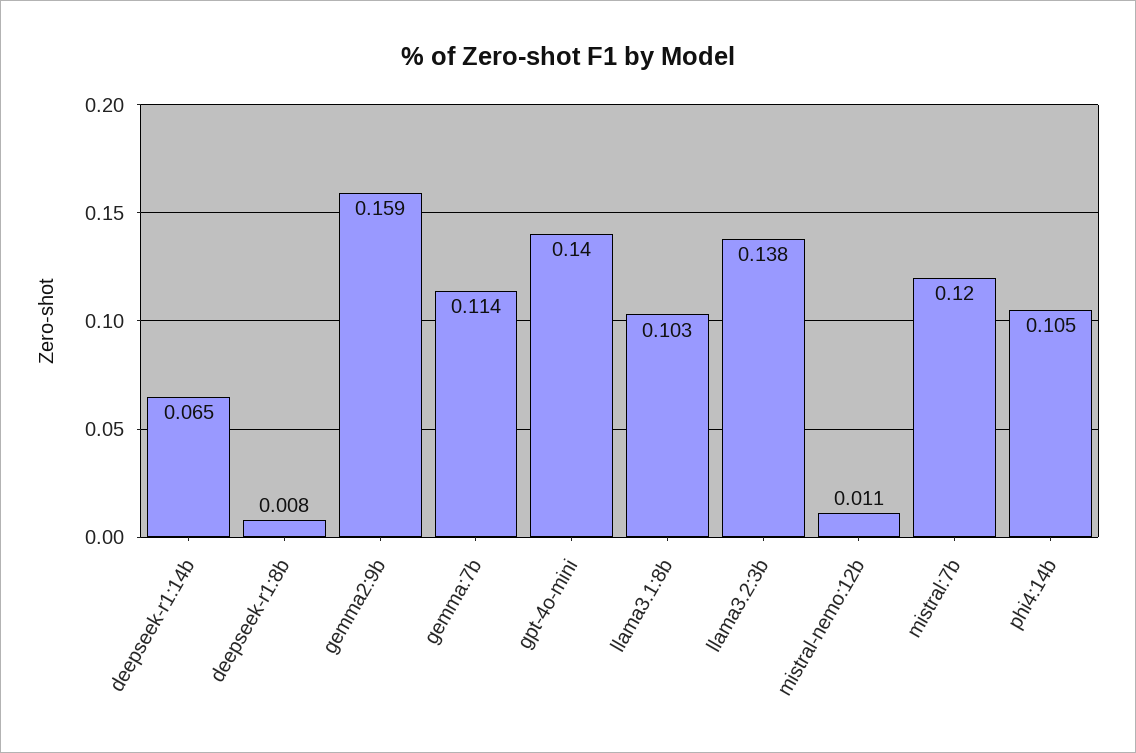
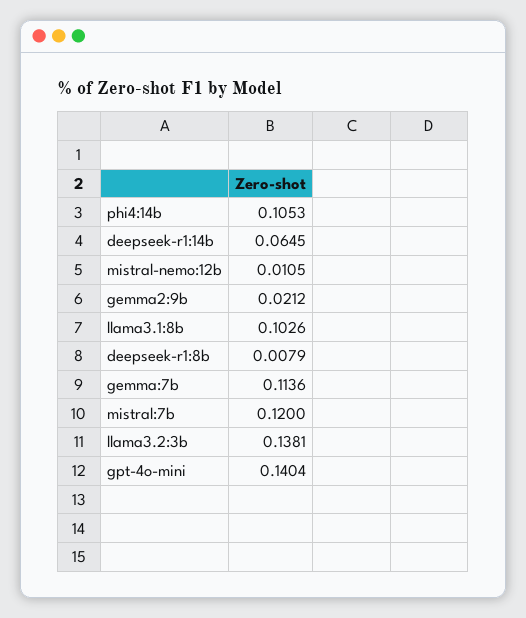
  {
    "deepseek-r1:14b": 0.0645,
    "deepseek-r1:8b": 0.0079,
-   "gemma2:9b": 0.159,
+   "gemma2:9b": 0.0212,
    "gemma:7b": 0.1136,
    "gpt-4o-mini": 0.1404,
    "llama3.1:8b": 0.1026,
    "llama3.2:3b": 0.1381,
    "mistral-nemo:12b": 0.0105,
    "mistral:7b": 0.12,
    "phi4:14b": 0.1053
  }

